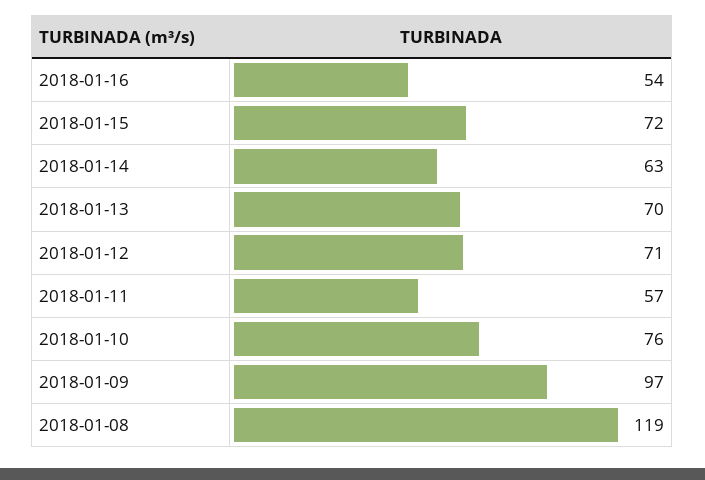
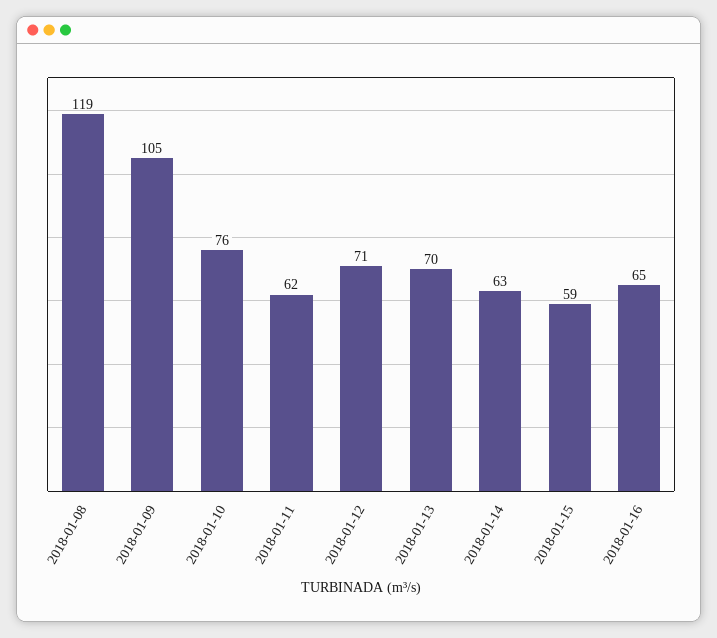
  {
-   "2018-01-16": 54,
+   "2018-01-16": 65,
-   "2018-01-15": 72,
+   "2018-01-15": 59,
    "2018-01-14": 63,
    "2018-01-13": 70,
    "2018-01-12": 71,
-   "2018-01-11": 57,
+   "2018-01-11": 62,
    "2018-01-10": 76,
-   "2018-01-09": 97,
+   "2018-01-09": 105,
    "2018-01-08": 119
  }

